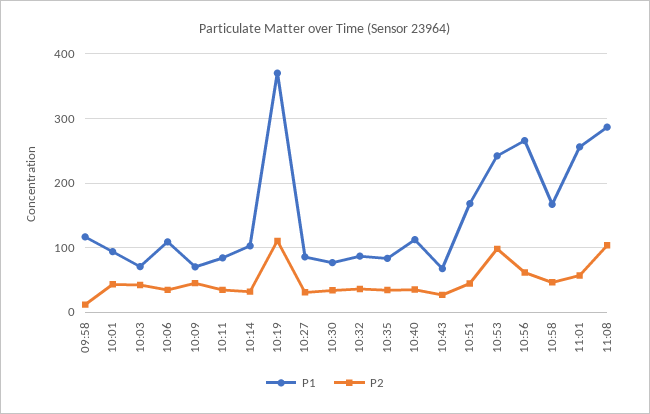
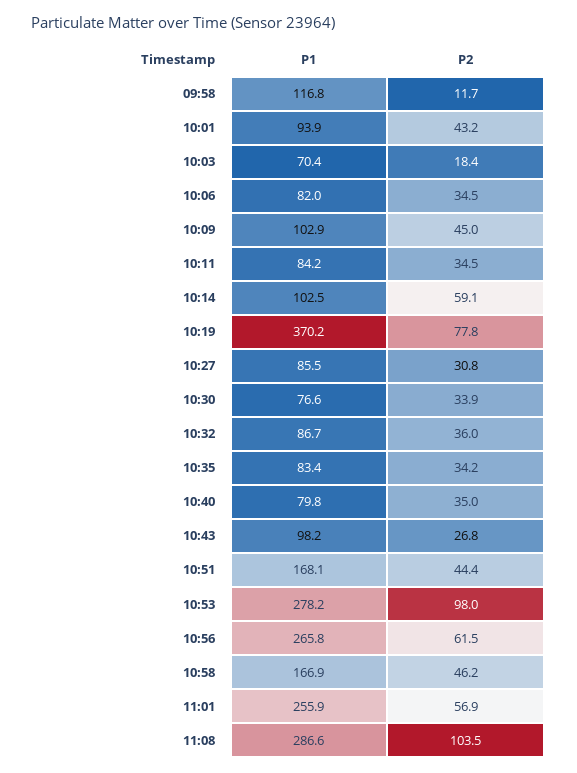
  {
    "P1": {
      "09:58": 116.8,
      "10:01": 93.9,
      "10:03": 70.4,
-     "10:06": 110,
+     "10:06": 82,
-     "10:09": 70,
+     "10:09": 102.9,
      "10:11": 84.2,
      "10:14": 102.5,
      "10:19": 370.2,
      "10:27": 85.5,
      "10:30": 76.6,
      "10:32": 86.7,
      "10:35": 83.4,
-     "10:40": 110,
+     "10:40": 79.8,
-     "10:43": 70,
+     "10:43": 98.2,
      "10:51": 168.1,
-     "10:53": 240,
+     "10:53": 278.2,
      "10:56": 265.8,
      "10:58": 166.9,
      "11:01": 255.9,
      "11:08": 286.6
    },
    "P2": {
      "09:58": 11.7,
      "10:01": 43.2,
-     "10:03": 40,
+     "10:03": 18.4,
      "10:06": 34.5,
      "10:09": 45,
      "10:11": 34.5,
-     "10:14": 30,
+     "10:14": 59.1,
-     "10:19": 110,
+     "10:19": 77.8,
      "10:27": 30.8,
      "10:30": 33.9,
      "10:32": 36,
      "10:35": 34.2,
      "10:40": 35,
      "10:43": 26.8,
      "10:51": 44.4,
      "10:53": 98,
      "10:56": 61.5,
      "10:58": 46.2,
      "11:01": 56.9,
      "11:08": 103.5
    }
  }

